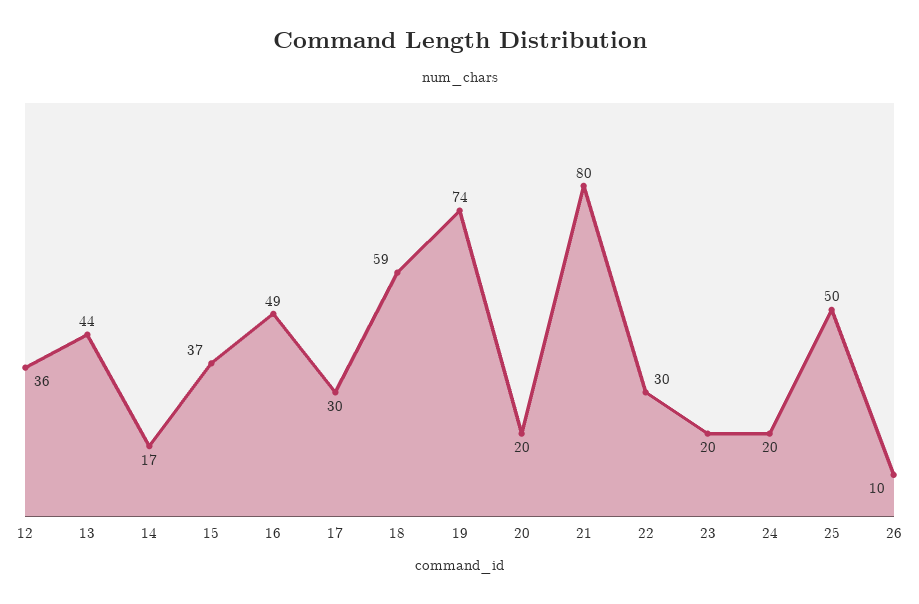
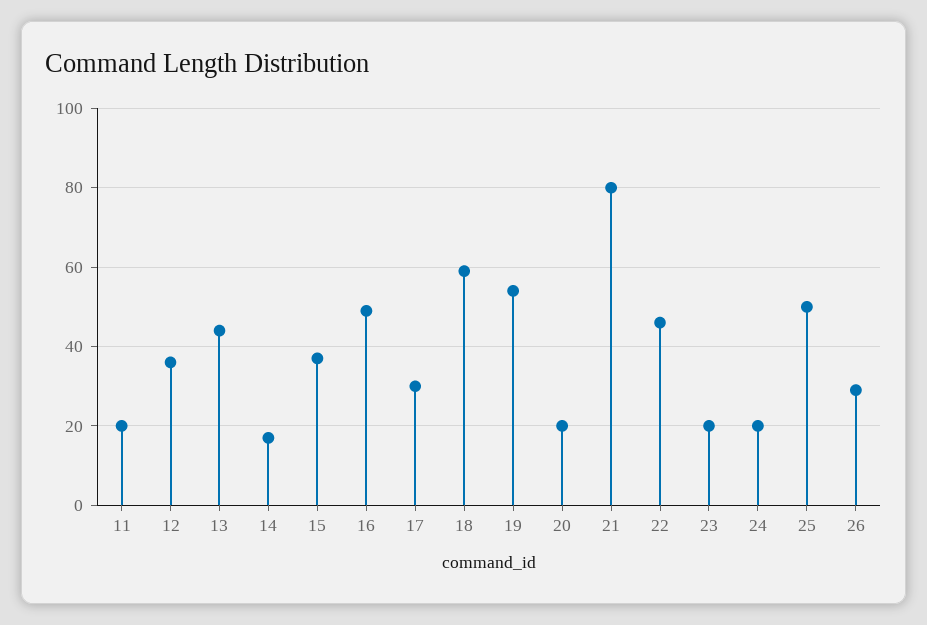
  {
    "12": 36,
    "13": 44,
    "14": 17,
    "15": 37,
    "16": 49,
    "17": 30,
    "18": 59,
-   "19": 74,
+   "19": 55,
    "20": 20,
    "21": 80,
-   "22": 30,
+   "22": 45,
    "23": 20,
    "24": 20,
    "25": 50,
-   "26": 10
+   "26": 30,
+   "11": 20
  }

